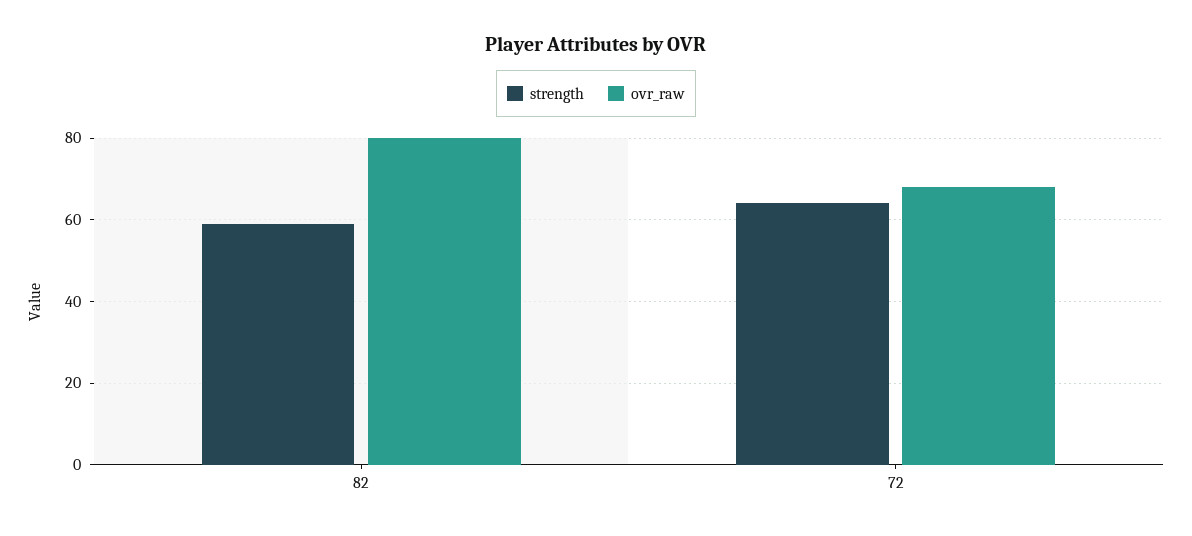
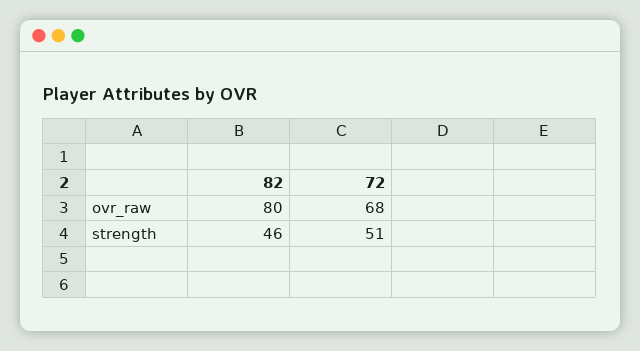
  {
    "strength": {
-     "82": 60,
+     "82": 46,
-     "72": 65
+     "72": 51
    },
    "ovr_raw": {
      "82": 80,
      "72": 68
    }
  }

